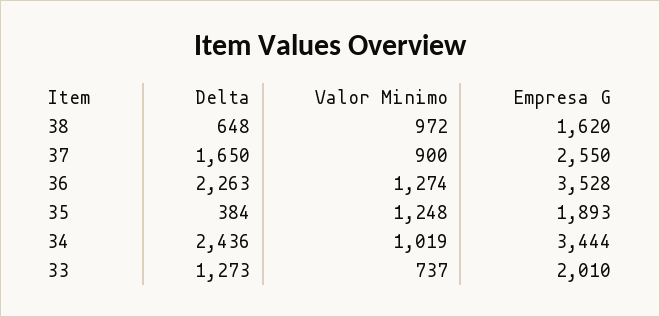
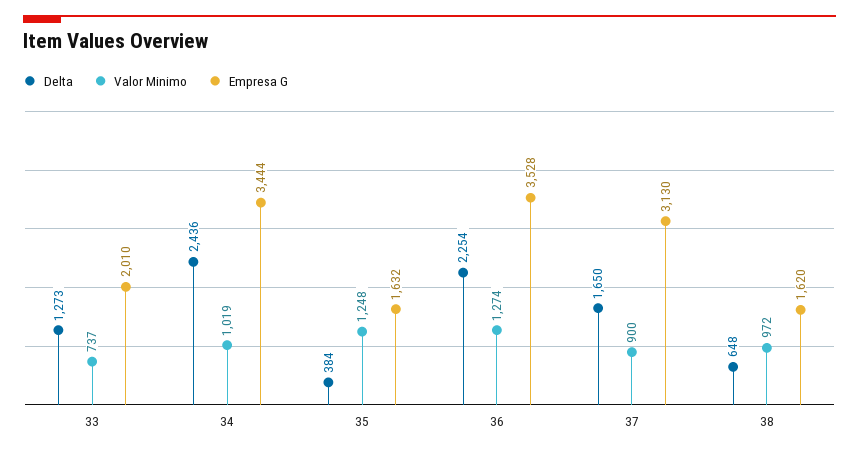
  {
    "Delta": {
      "38": 648,
      "37": 1650,
-     "36": 2263,
+     "36": 2254,
      "35": 384,
      "34": 2436,
      "33": 1273
    },
    "Valor Minimo": {
      "38": 972,
      "37": 900,
      "36": 1274,
      "35": 1248,
      "34": 1019,
      "33": 737
    },
    "Empresa G": {
      "38": 1620,
-     "37": 2550,
+     "37": 3130,
      "36": 3528,
-     "35": 1893,
+     "35": 1632,
      "34": 3444,
      "33": 2010
    }
  }

